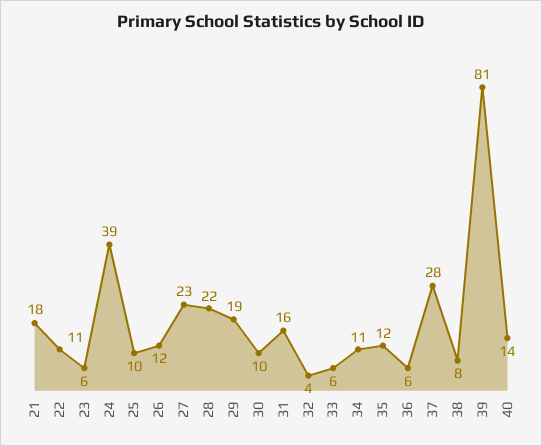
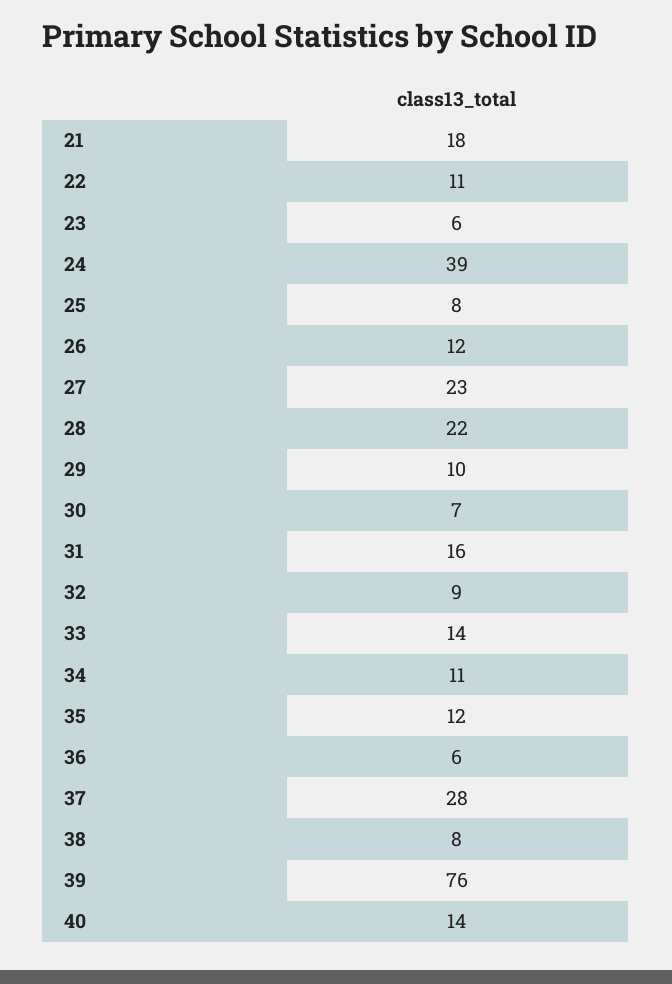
  {
    "21": 18,
    "22": 11,
    "23": 6,
    "24": 39,
-   "25": 10,
+   "25": 8,
    "26": 12,
    "27": 23,
    "28": 22,
-   "29": 19,
+   "29": 10,
-   "30": 10,
+   "30": 7,
    "31": 16,
-   "32": 4,
+   "32": 9,
-   "33": 6,
+   "33": 14,
    "34": 11,
    "35": 12,
    "36": 6,
    "37": 28,
    "38": 8,
-   "39": 81,
+   "39": 76,
    "40": 14
  }

